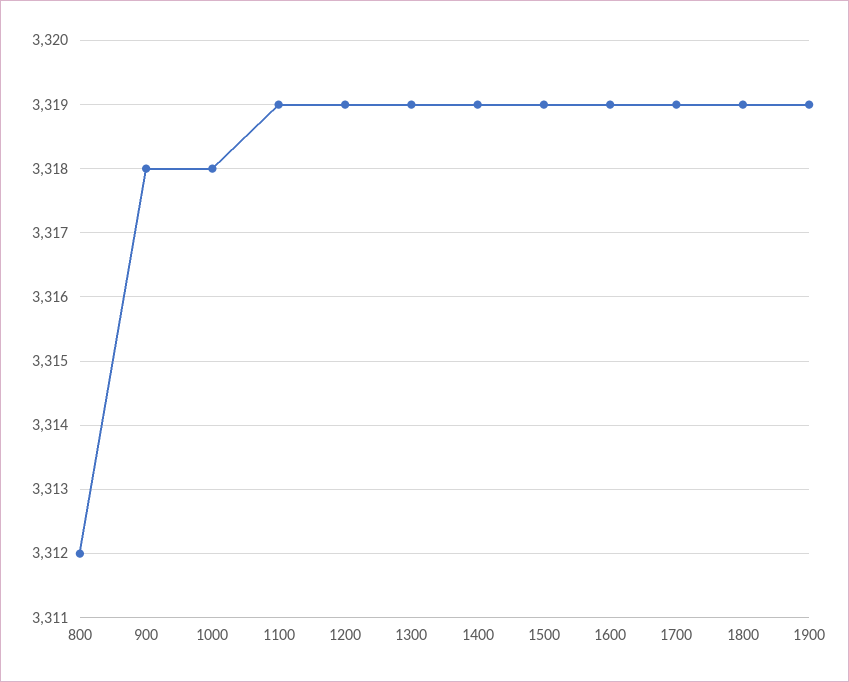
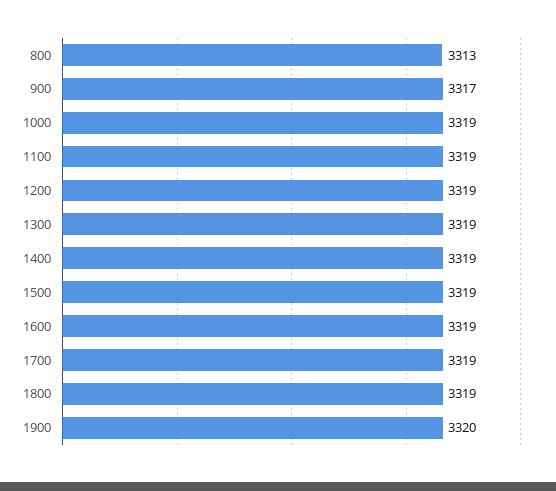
  {
-   "800": 3312,
+   "800": 3313,
-   "900": 3318,
+   "900": 3317,
-   "1000": 3318,
+   "1000": 3319,
    "1100": 3319,
    "1200": 3319,
    "1300": 3319,
    "1400": 3319,
    "1500": 3319,
    "1600": 3319,
    "1700": 3319,
    "1800": 3319,
-   "1900": 3319
+   "1900": 3320
  }

